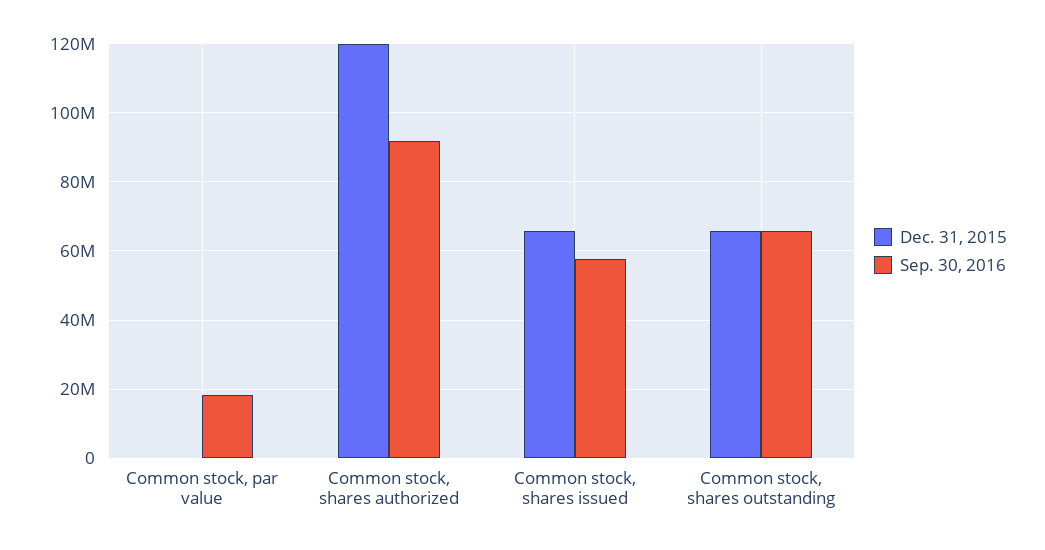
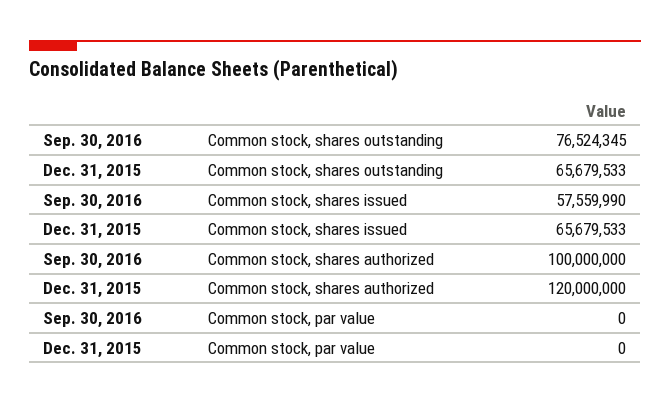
  {
    "Dec. 31, 2015": {
      "Common stock, par value": 0,
      "Common stock, shares authorized": 120000000,
      "Common stock, shares issued": 65679533,
      "Common stock, shares outstanding": 65679533
    },
    "Sep. 30, 2016": {
-     "Common stock, par value": 18000000,
+     "Common stock, par value": 0,
-     "Common stock, shares authorized": 92000000,
+     "Common stock, shares authorized": 100000000,
      "Common stock, shares issued": 57559990,
-     "Common stock, shares outstanding": 66000000
+     "Common stock, shares outstanding": 76524345
    }
  }

